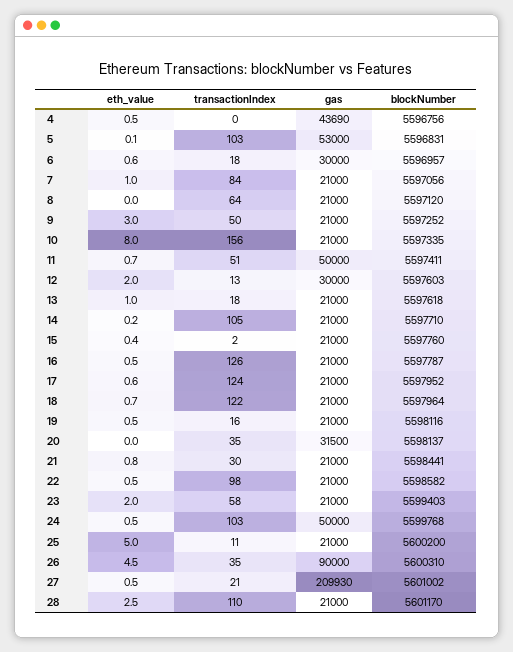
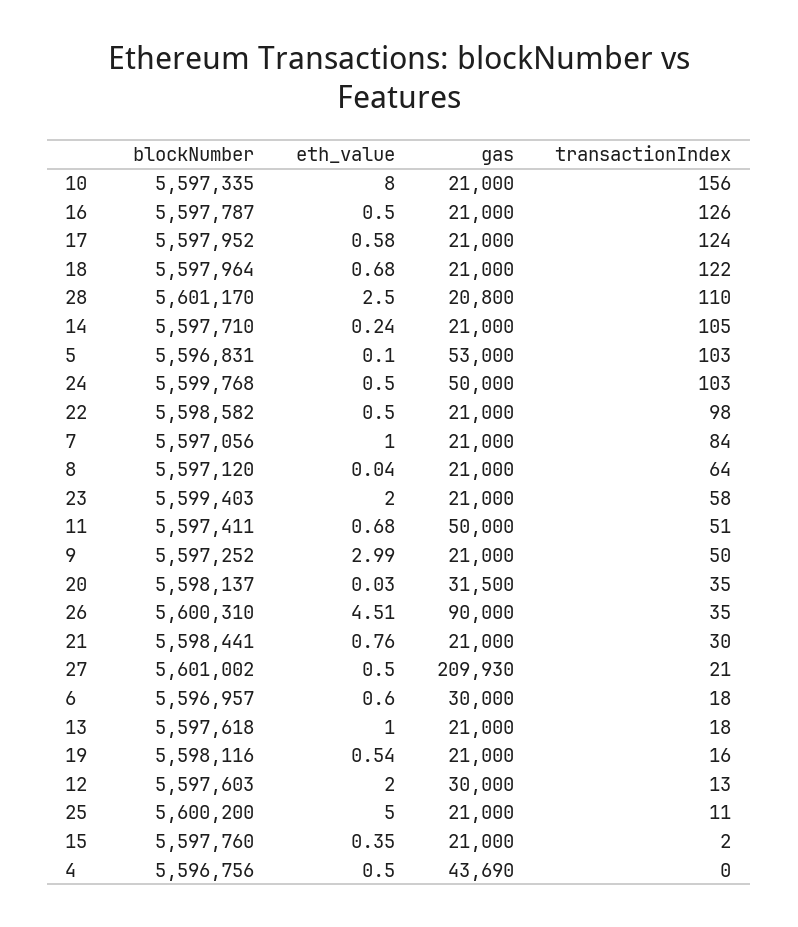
  {
    "eth_value": {
      "4": 0.5,
      "5": 0.1,
      "6": 0.6,
      "7": 1,
      "8": 0.04,
      "9": 2.99,
      "10": 8,
      "11": 0.68,
      "12": 2,
      "13": 1,
      "14": 0.24,
      "15": 0.35,
      "16": 0.5,
      "17": 0.58,
      "18": 0.68,
      "19": 0.54,
      "20": 0.03,
      "21": 0.76,
      "22": 0.5,
      "23": 2,
      "24": 0.5,
      "25": 5,
      "26": 4.51,
      "27": 0.5,
      "28": 2.5
    },
    "transactionIndex": {
      "4": 0,
      "5": 103,
      "6": 18,
      "7": 84,
      "8": 64,
      "9": 50,
      "10": 156,
      "11": 51,
      "12": 13,
      "13": 18,
      "14": 105,
      "15": 2,
      "16": 126,
      "17": 124,
      "18": 122,
      "19": 16,
      "20": 35,
      "21": 30,
      "22": 98,
      "23": 58,
      "24": 103,
      "25": 11,
      "26": 35,
      "27": 21,
      "28": 110
    },
    "gas": {
      "4": 43690,
      "5": 53000,
      "6": 30000,
      "7": 21000,
      "8": 21000,
      "9": 21000,
      "10": 21000,
      "11": 50000,
      "12": 30000,
      "13": 21000,
      "14": 21000,
      "15": 21000,
      "16": 21000,
      "17": 21000,
      "18": 21000,
      "19": 21000,
      "20": 31500,
      "21": 21000,
      "22": 21000,
      "23": 21000,
      "24": 50000,
      "25": 21000,
      "26": 90000,
      "27": 209930,
-     "28": 21000
+     "28": 20800
    },
    "blockNumber": {
      "4": 5596756,
      "5": 5596831,
      "6": 5596957,
      "7": 5597056,
      "8": 5597120,
      "9": 5597252,
      "10": 5597335,
      "11": 5597411,
      "12": 5597603,
      "13": 5597618,
      "14": 5597710,
      "15": 5597760,
      "16": 5597787,
      "17": 5597952,
      "18": 5597964,
      "19": 5598116,
      "20": 5598137,
      "21": 5598441,
      "22": 5598582,
      "23": 5599403,
      "24": 5599768,
      "25": 5600200,
      "26": 5600310,
      "27": 5601002,
      "28": 5601170
    }
  }

